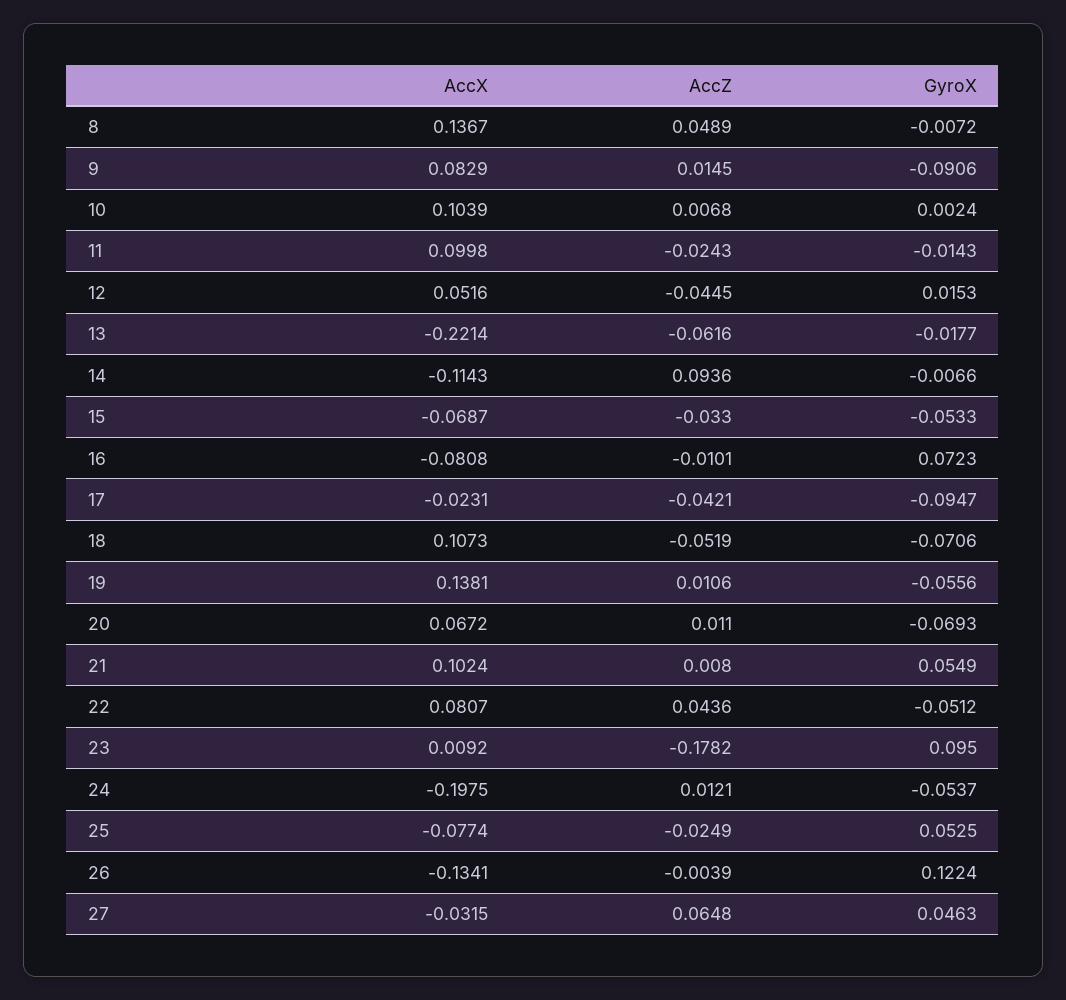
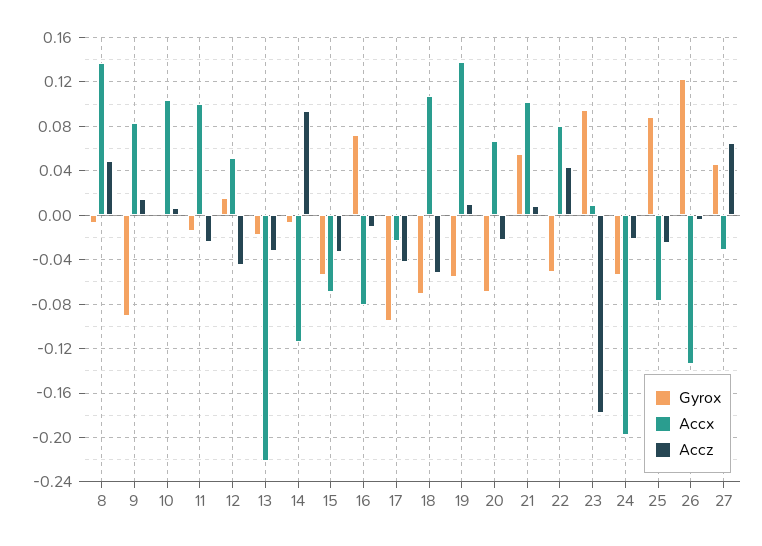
  {
    "AccX": {
      "8": 0.1367,
      "9": 0.0829,
      "10": 0.1039,
      "11": 0.0998,
      "12": 0.0516,
      "13": -0.2214,
      "14": -0.1143,
      "15": -0.0687,
      "16": -0.0808,
      "17": -0.0231,
      "18": 0.1073,
      "19": 0.1381,
      "20": 0.0672,
      "21": 0.1024,
      "22": 0.0807,
      "23": 0.0092,
      "24": -0.1975,
      "25": -0.0774,
      "26": -0.1341,
      "27": -0.0315
    },
    "AccZ": {
      "8": 0.0489,
      "9": 0.0145,
      "10": 0.0068,
      "11": -0.0243,
      "12": -0.0445,
-     "13": -0.0616,
+     "13": -0.03,
      "14": 0.0936,
      "15": -0.033,
      "16": -0.0101,
      "17": -0.0421,
      "18": -0.0519,
      "19": 0.0106,
-     "20": 0.011,
+     "20": -0.02,
      "21": 0.008,
      "22": 0.0436,
      "23": -0.1782,
-     "24": 0.0121,
+     "24": -0.02,
      "25": -0.0249,
      "26": -0.0039,
      "27": 0.0648
    },
    "GyroX": {
      "8": -0.0072,
      "9": -0.0906,
      "10": 0.0024,
      "11": -0.0143,
      "12": 0.0153,
      "13": -0.0177,
      "14": -0.0066,
      "15": -0.0533,
      "16": 0.0723,
      "17": -0.0947,
      "18": -0.0706,
      "19": -0.0556,
      "20": -0.0693,
      "21": 0.0549,
      "22": -0.0512,
      "23": 0.095,
      "24": -0.0537,
-     "25": 0.0525,
+     "25": 0.09,
      "26": 0.1224,
      "27": 0.0463
    }
  }

